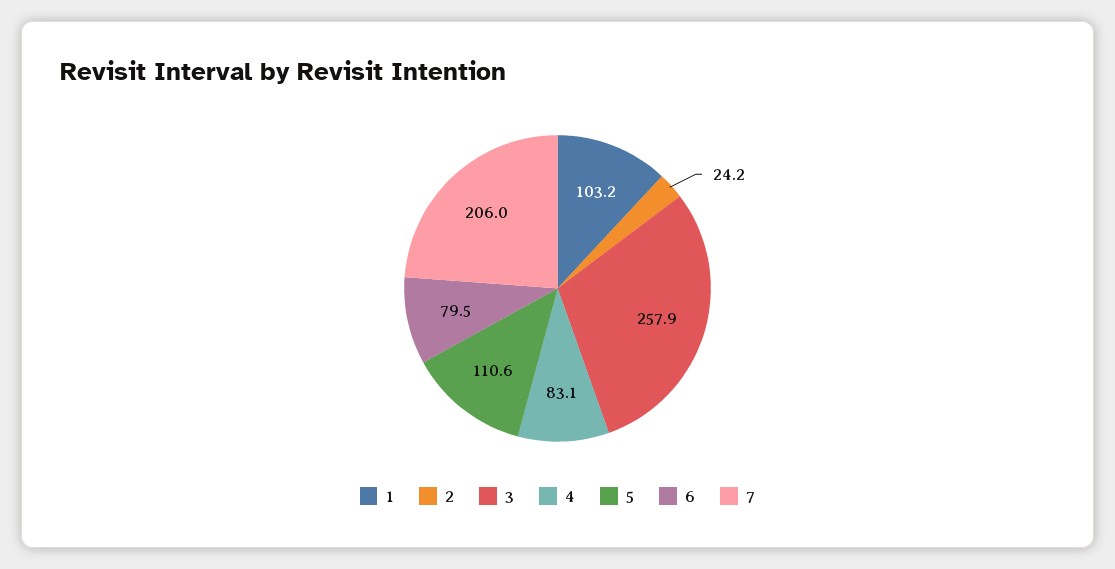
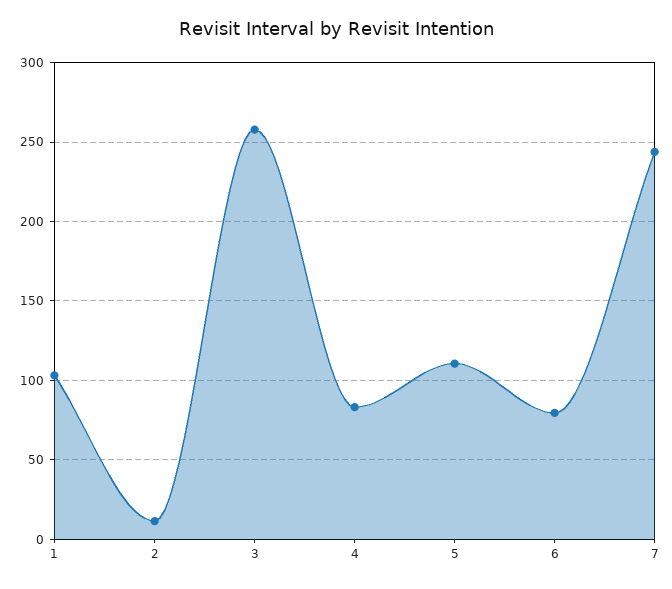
  {
    "1": 103.2,
-   "2": 24.2,
+   "2": 10,
    "3": 257.9,
    "4": 83.1,
    "5": 110.6,
    "6": 79.5,
-   "7": 206
+   "7": 245
  }

